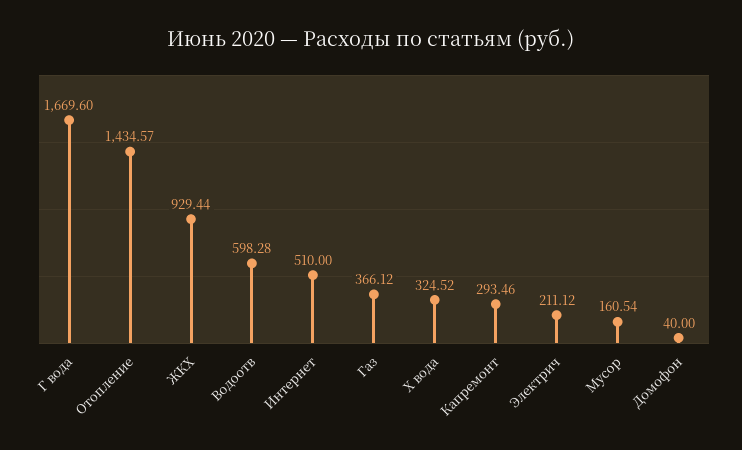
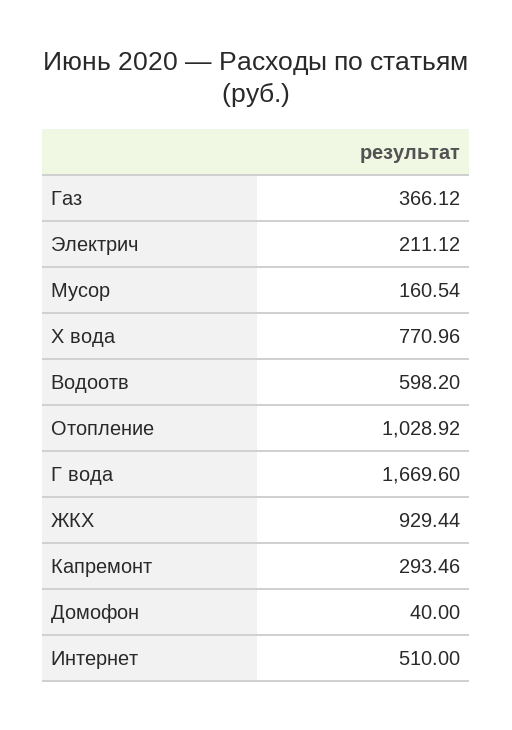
  {
    "Г вода": 1669.6,
-   "Отопление": 1434.57,
+   "Отопление": 1028.92,
    "ЖКХ": 929.44,
-   "Водоотв": 598.28,
+   "Водоотв": 598.2,
    "Интернет": 510,
    "Газ": 366.12,
-   "Х вода": 324.52,
+   "Х вода": 770.96,
    "Капремонт": 293.46,
    "Электрич": 211.12,
    "Мусор": 160.54,
    "Домофон": 40
  }

